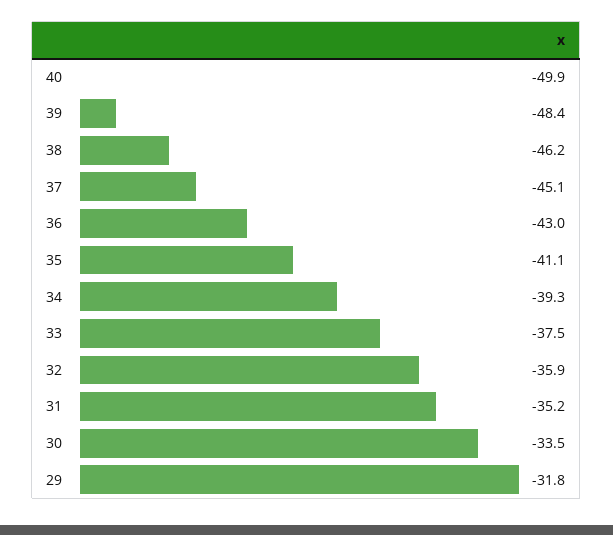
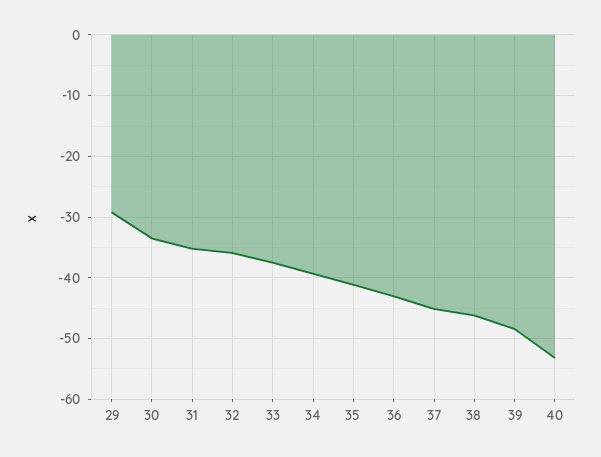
  {
-   "40": -49.9,
+   "40": -53,
    "39": -48.4,
    "38": -46.2,
    "37": -45.1,
    "36": -43,
    "35": -41.1,
    "34": -39.3,
    "33": -37.5,
    "32": -35.9,
    "31": -35.2,
    "30": -33.5,
-   "29": -31.8
+   "29": -29
  }

